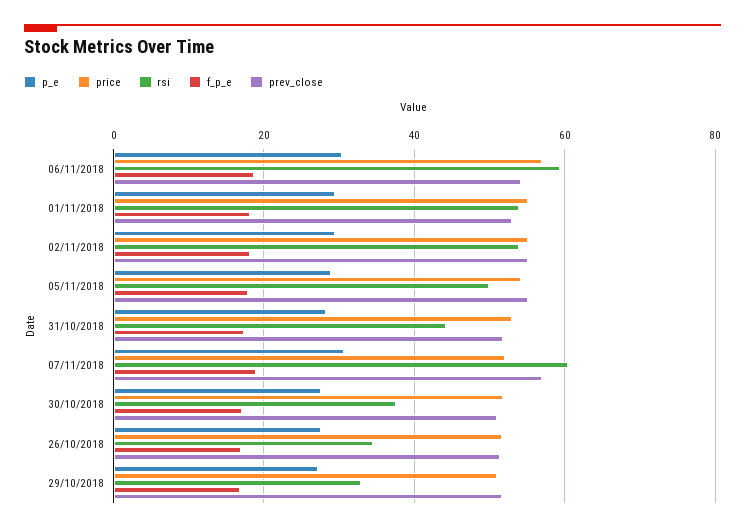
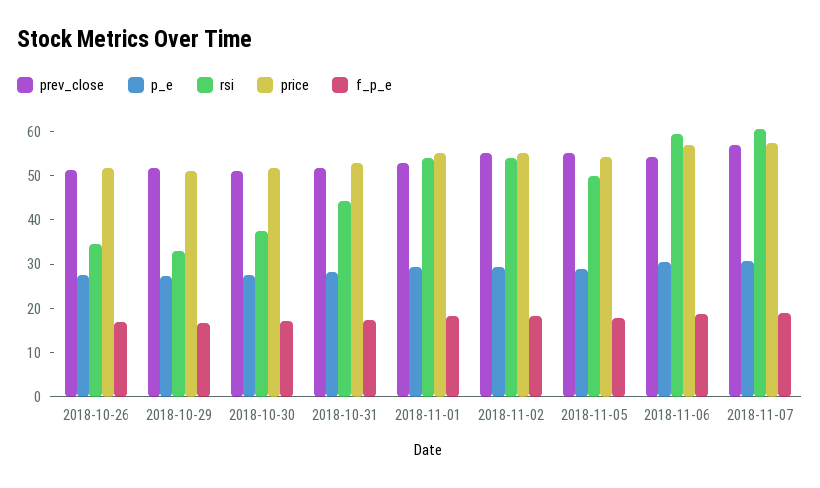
  {
    "p_e": {
      "06/11/2018": 30,
      "01/11/2018": 30,
      "02/11/2018": 30,
      "05/11/2018": 28,
      "31/10/2018": 28,
      "07/11/2018": 30,
      "30/10/2018": 28,
      "26/10/2018": 28,
      "29/10/2018": 28
    },
    "price": {
      "06/11/2018": 56,
      "01/11/2018": 56,
      "02/11/2018": 56,
      "05/11/2018": 54,
      "31/10/2018": 52,
-     "07/11/2018": 52,
+     "07/11/2018": 58,
      "30/10/2018": 52,
      "26/10/2018": 52,
      "29/10/2018": 52
    },
    "rsi": {
      "06/11/2018": 60,
      "01/11/2018": 54,
      "02/11/2018": 54,
      "05/11/2018": 50,
      "31/10/2018": 44,
      "07/11/2018": 60,
      "30/10/2018": 38,
      "26/10/2018": 34,
      "29/10/2018": 32
    },
    "f_p_e": {
      "06/11/2018": 18,
      "01/11/2018": 18,
      "02/11/2018": 18,
      "05/11/2018": 18,
      "31/10/2018": 18,
      "07/11/2018": 18,
      "30/10/2018": 18,
      "26/10/2018": 18,
      "29/10/2018": 16
    },
    "prev_close": {
      "06/11/2018": 54,
      "01/11/2018": 52,
      "02/11/2018": 56,
      "05/11/2018": 56,
      "31/10/2018": 52,
      "07/11/2018": 56,
      "30/10/2018": 52,
      "26/10/2018": 52,
      "29/10/2018": 52
    }
  }

